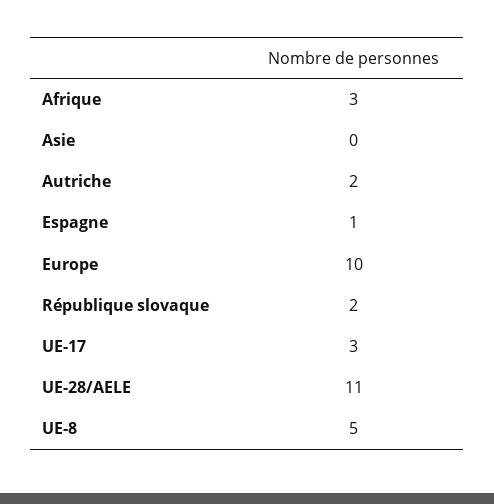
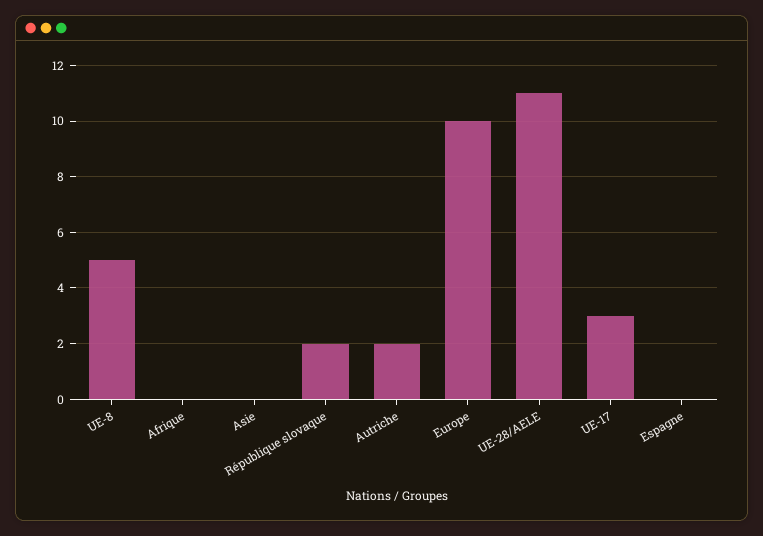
  {
-   "Afrique": 3,
+   "Afrique": 0,
    "Asie": 0,
    "Autriche": 2,
-   "Espagne": 1,
+   "Espagne": 0,
    "Europe": 10,
    "République slovaque": 2,
    "UE-17": 3,
    "UE-28/AELE": 11,
    "UE-8": 5
  }

